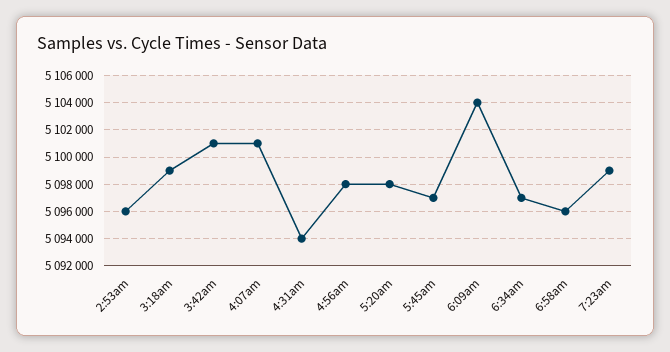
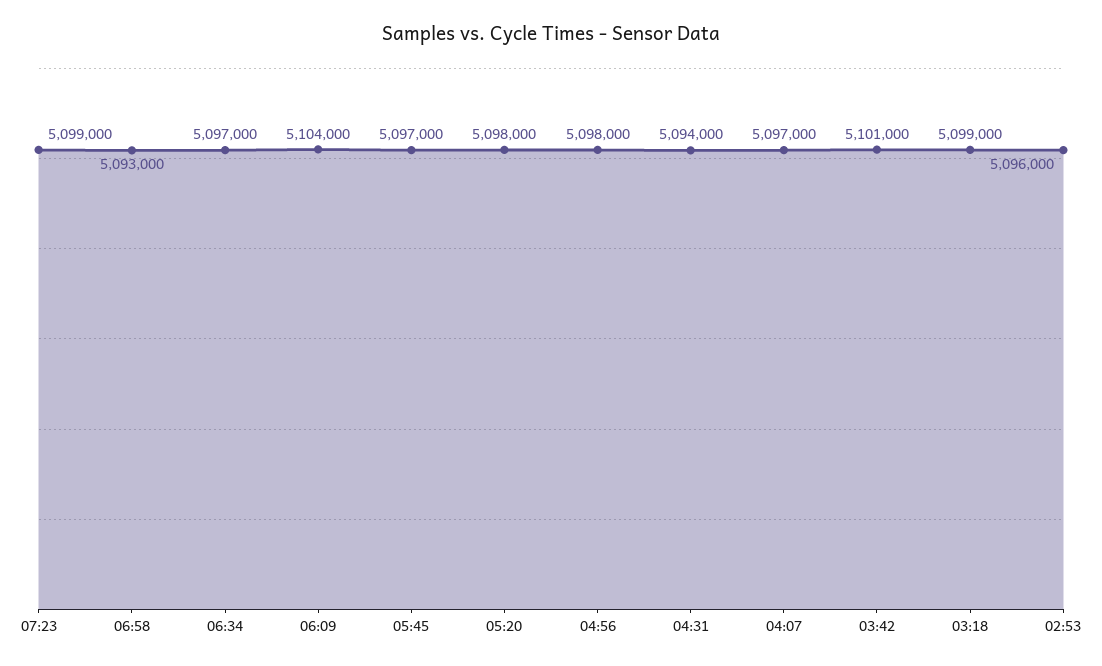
  {
    "2:53am": 5096000,
    "3:18am": 5099000,
    "3:42am": 5101000,
-   "4:07am": 5101000,
+   "4:07am": 5097000,
    "4:31am": 5094000,
    "4:56am": 5098000,
    "5:20am": 5098000,
    "5:45am": 5097000,
    "6:09am": 5104000,
    "6:34am": 5097000,
-   "6:58am": 5096000,
+   "6:58am": 5093000,
    "7:23am": 5099000
  }

